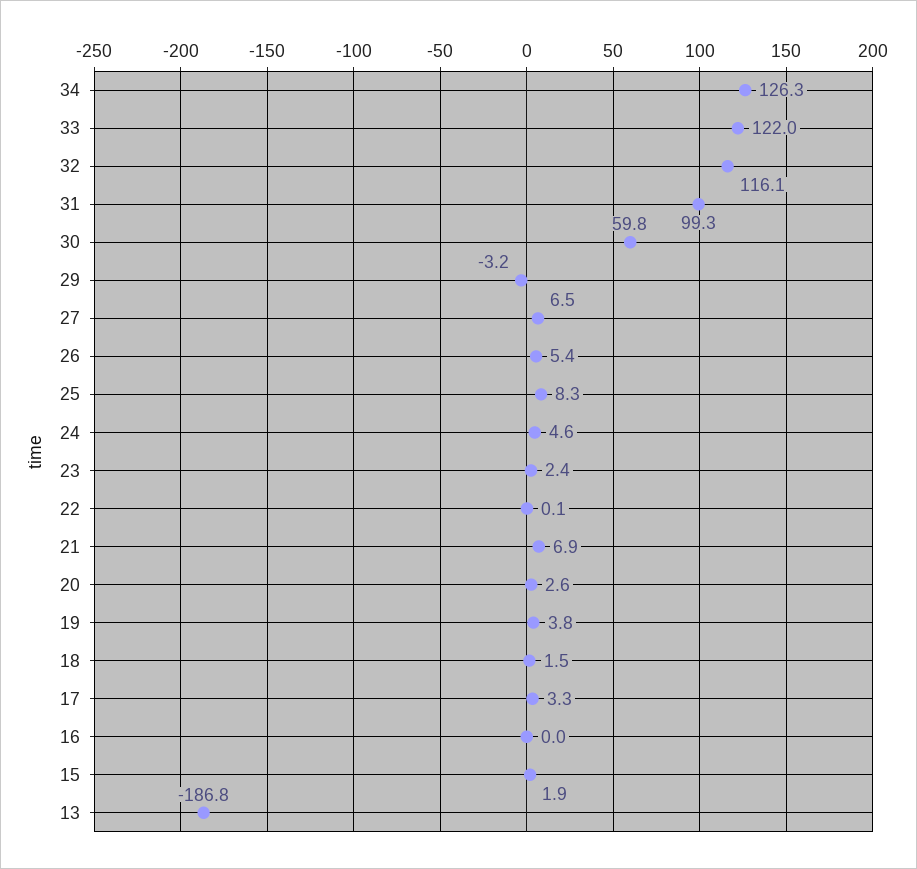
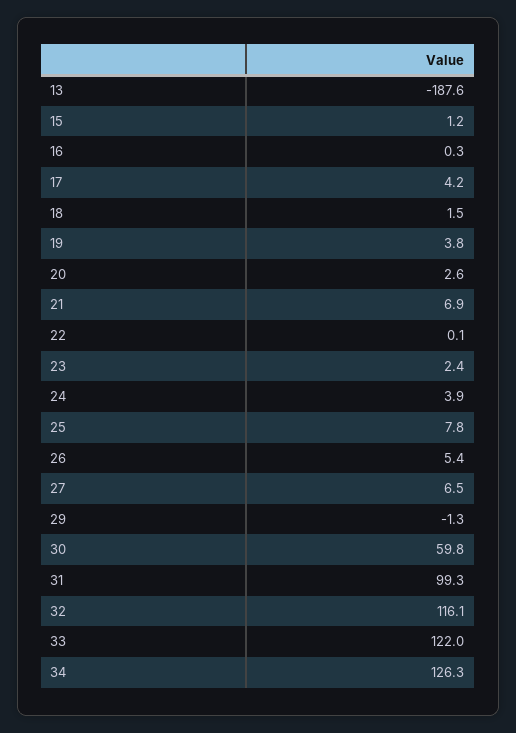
  {
    "34": 126.3,
    "33": 122,
    "32": 116.1,
    "31": 99.3,
    "30": 59.8,
-   "29": -3.2,
+   "29": -1.3,
    "27": 6.5,
    "26": 5.4,
-   "25": 8.3,
+   "25": 7.8,
-   "24": 4.6,
+   "24": 3.9,
    "23": 2.4,
    "22": 0.1,
    "21": 6.9,
    "20": 2.6,
    "19": 3.8,
    "18": 1.5,
-   "17": 3.3,
+   "17": 4.2,
-   "16": 0,
+   "16": 0.3,
-   "15": 1.9,
+   "15": 1.2,
-   "13": -186.8
+   "13": -187.6
  }

